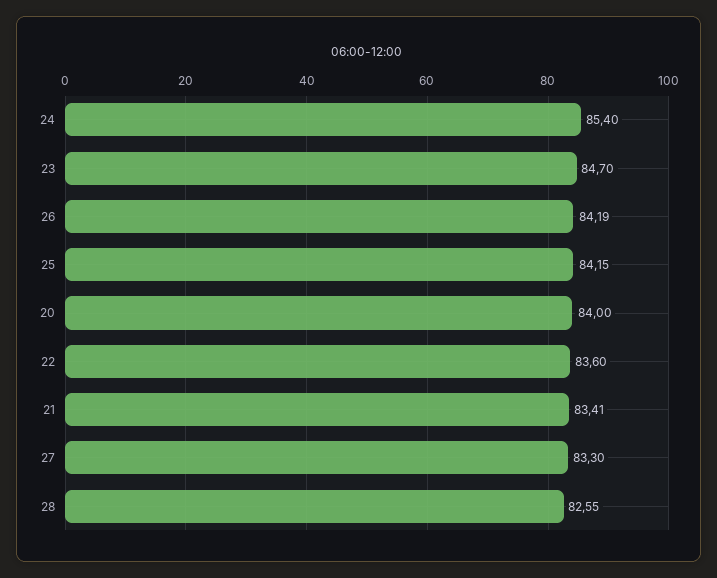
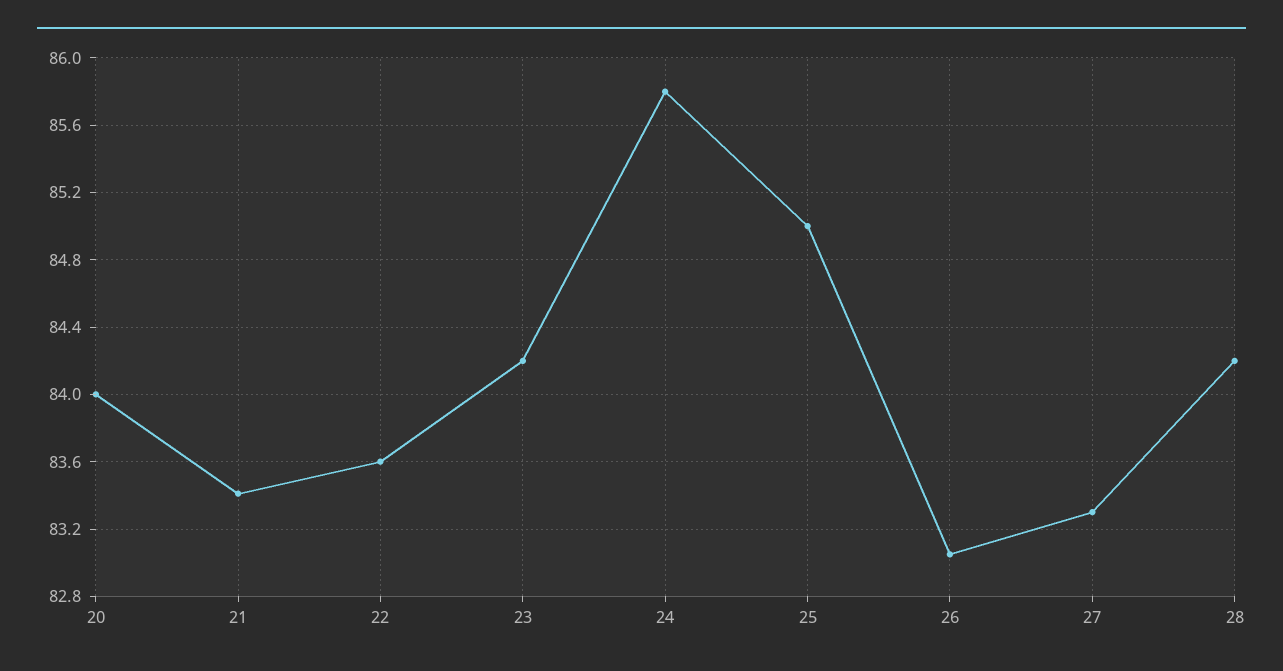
  {
-   "24": 85.4,
+   "24": 85.8,
-   "23": 84.7,
+   "23": 84.2,
-   "26": 84.19,
+   "26": 83.05,
-   "25": 84.15,
+   "25": 85,
    "20": 84,
    "22": 83.6,
    "21": 83.41,
    "27": 83.3,
-   "28": 82.55
+   "28": 84.2
  }

